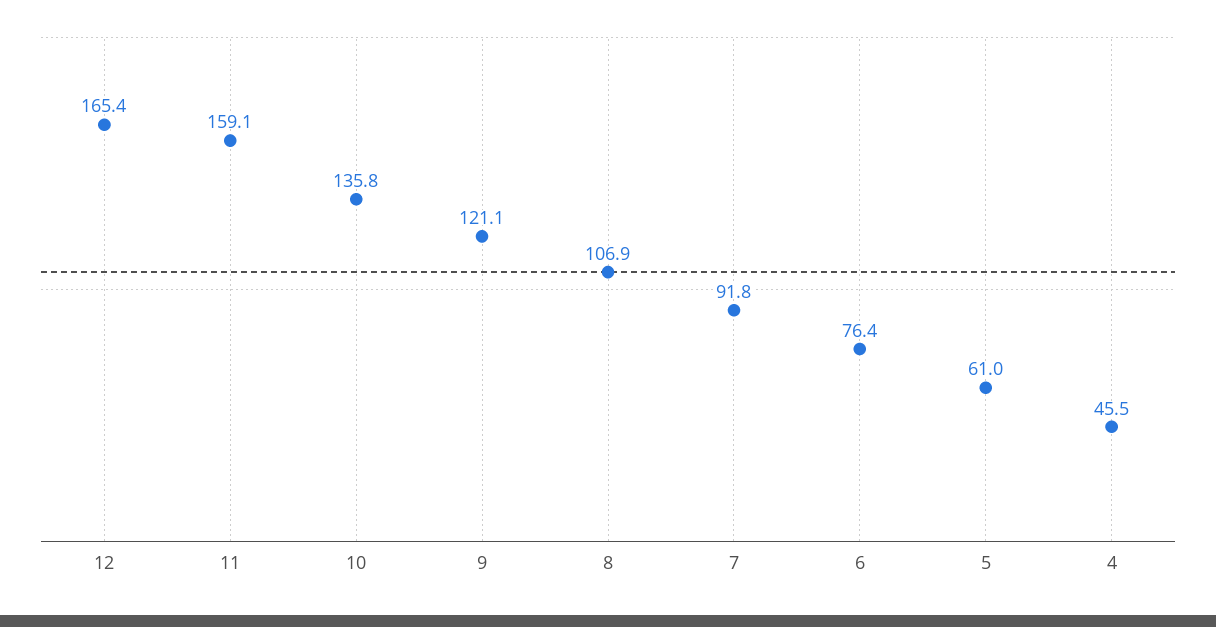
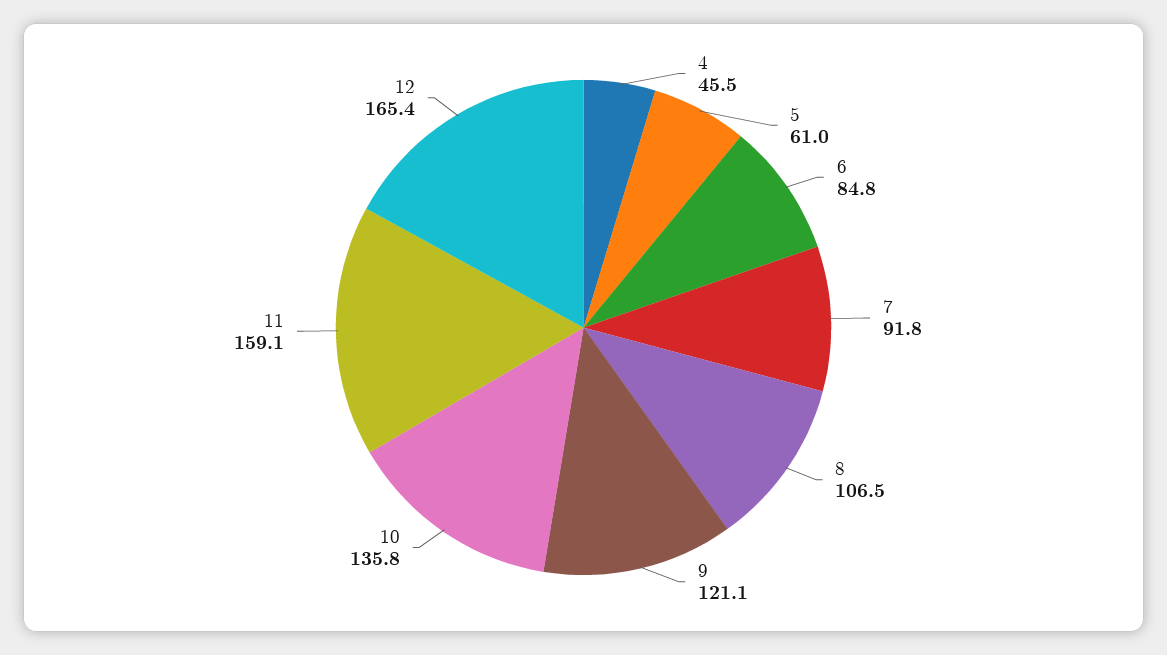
  {
    "12": 165.4,
    "11": 159.1,
    "10": 135.8,
    "9": 121.1,
-   "8": 106.9,
+   "8": 106.5,
    "7": 91.8,
-   "6": 76.4,
+   "6": 84.8,
    "5": 61,
    "4": 45.5
  }

